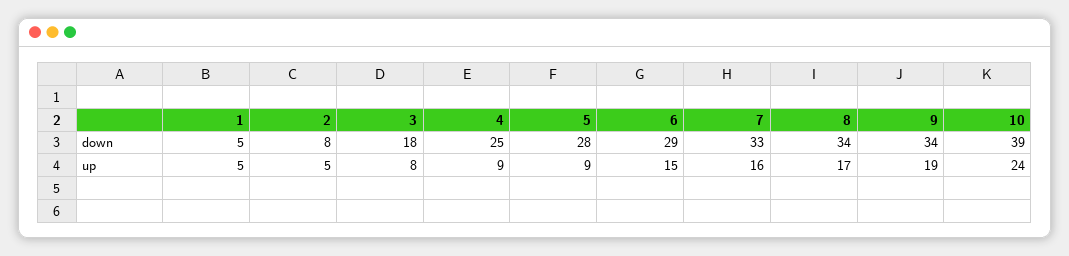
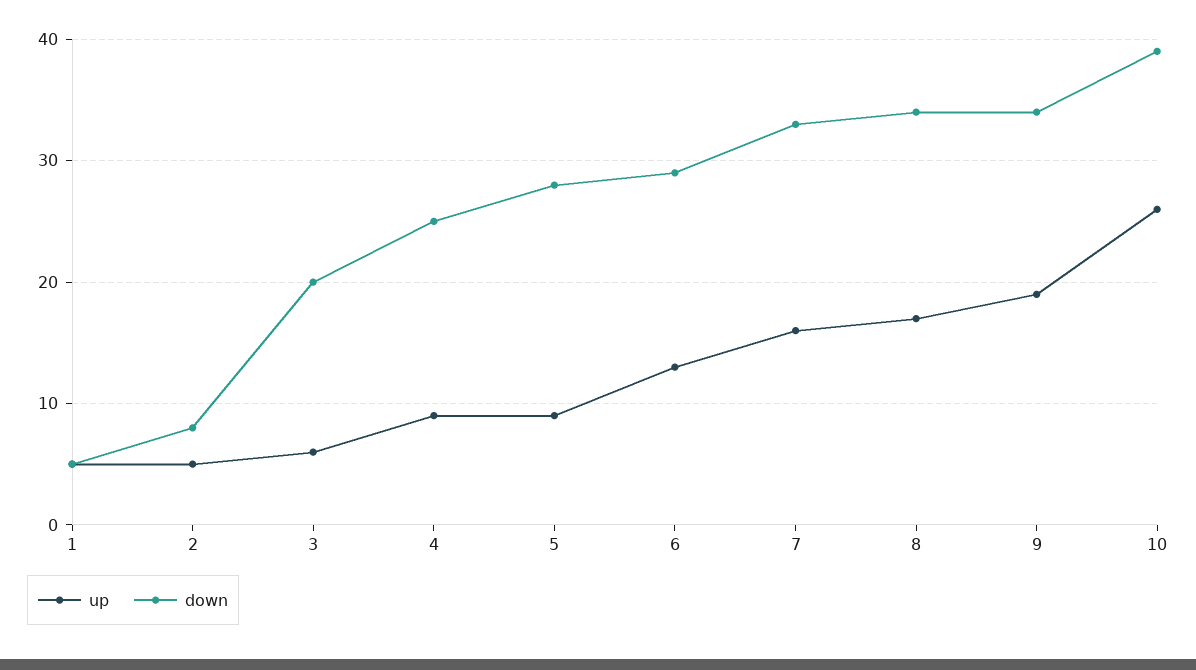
  {
    "down": {
      "1": 5,
      "2": 8,
-     "3": 18,
+     "3": 20,
      "4": 25,
      "5": 28,
      "6": 29,
      "7": 33,
      "8": 34,
      "9": 34,
      "10": 39
    },
    "up": {
      "1": 5,
      "2": 5,
-     "3": 8,
+     "3": 6,
      "4": 9,
      "5": 9,
-     "6": 15,
+     "6": 13,
      "7": 16,
      "8": 17,
      "9": 19,
-     "10": 24
+     "10": 26
    }
  }

